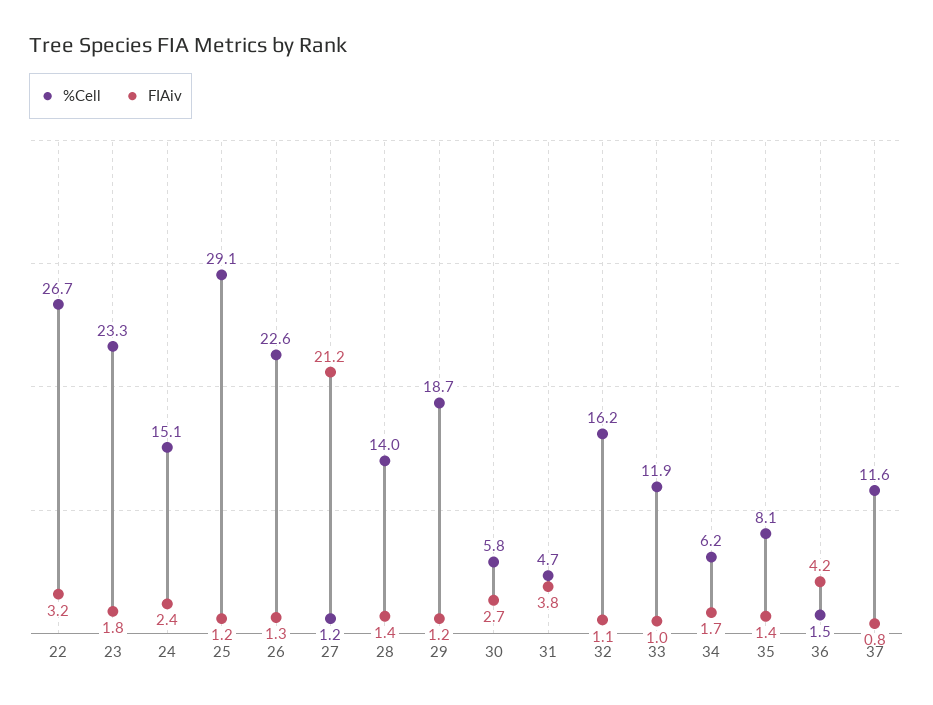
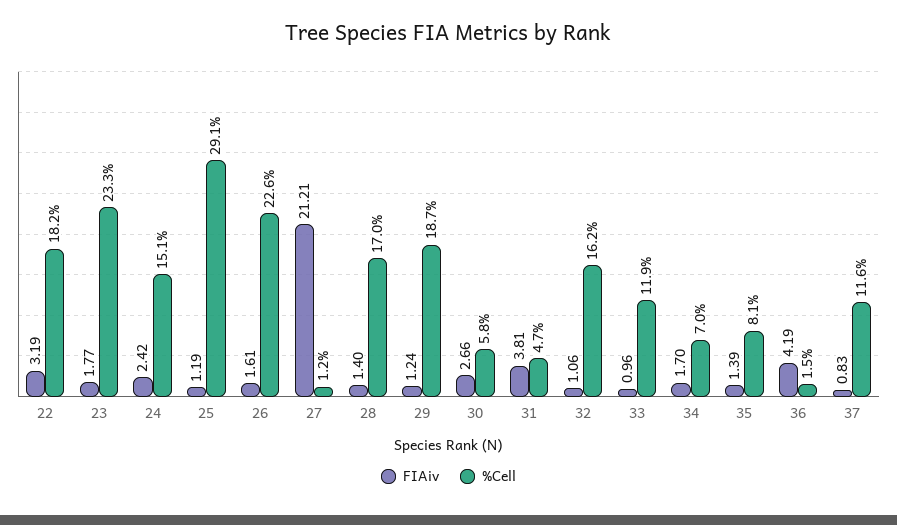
  {
    "%Cell": {
-     "22": 26.7,
+     "22": 18.2,
      "23": 23.3,
      "24": 15.1,
      "25": 29.1,
      "26": 22.6,
      "27": 1.2,
-     "28": 14,
+     "28": 17,
      "29": 18.7,
      "30": 5.8,
      "31": 4.7,
      "32": 16.2,
      "33": 11.9,
-     "34": 6.2,
+     "34": 7,
      "35": 8.1,
      "36": 1.5,
      "37": 11.6
    },
    "FIAiv": {
      "22": 3.19,
      "23": 1.77,
      "24": 2.42,
      "25": 1.19,
-     "26": 1.3,
+     "26": 1.61,
      "27": 21.21,
      "28": 1.4,
      "29": 1.24,
      "30": 2.66,
      "31": 3.81,
      "32": 1.06,
      "33": 0.96,
      "34": 1.7,
      "35": 1.39,
      "36": 4.19,
      "37": 0.83
    }
  }

